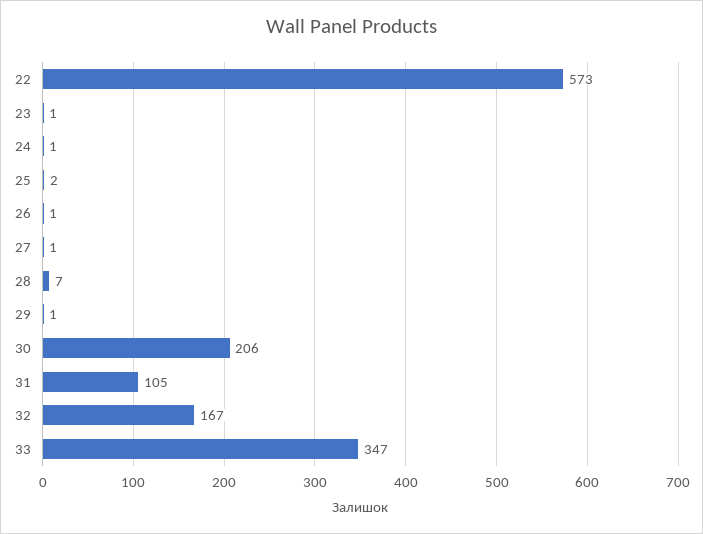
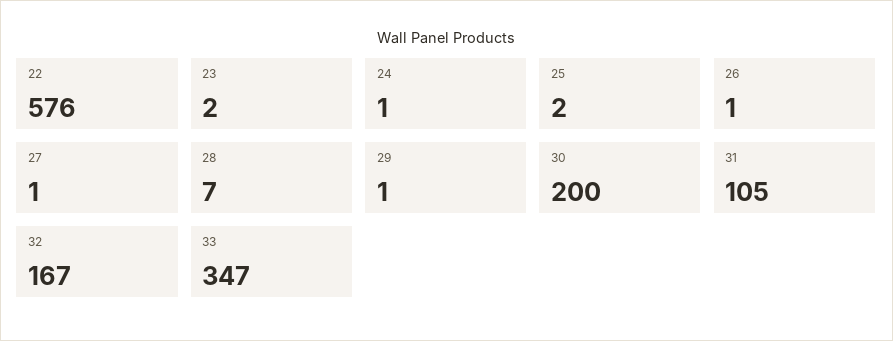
  {
-   "22": 573,
+   "22": 576,
-   "23": 1,
+   "23": 2,
    "24": 1,
    "25": 2,
    "26": 1,
    "27": 1,
    "28": 7,
    "29": 1,
-   "30": 206,
+   "30": 200,
    "31": 105,
    "32": 167,
    "33": 347
  }

